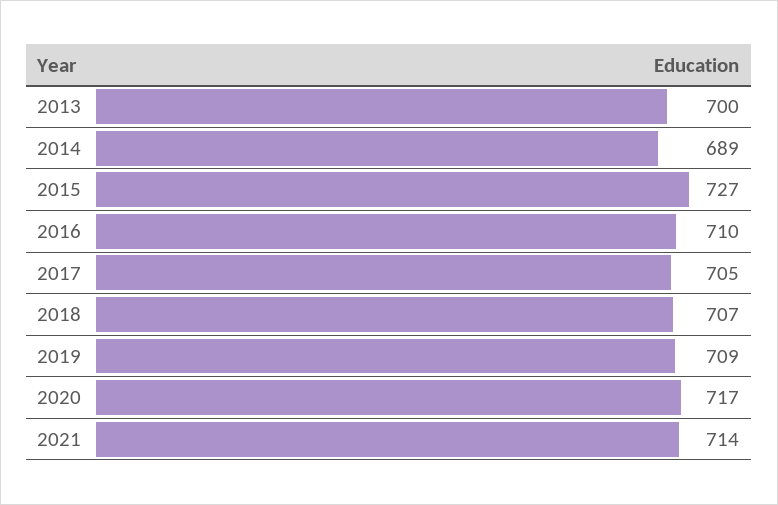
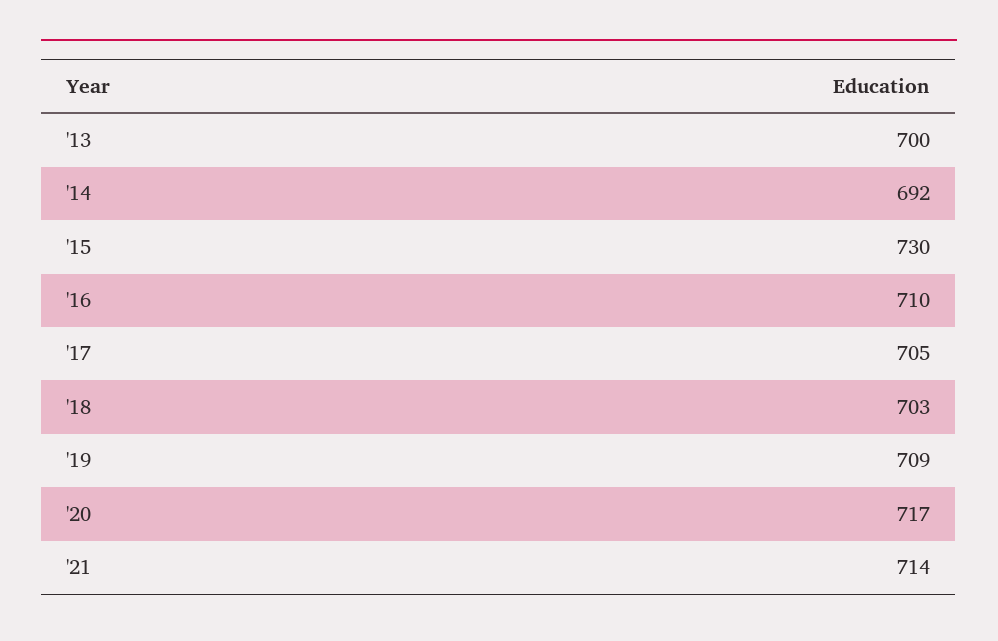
  {
    "2013": 700,
-   "2014": 689,
+   "2014": 692,
-   "2015": 727,
+   "2015": 730,
    "2016": 710,
    "2017": 705,
-   "2018": 707,
+   "2018": 703,
    "2019": 709,
    "2020": 717,
    "2021": 714
  }

